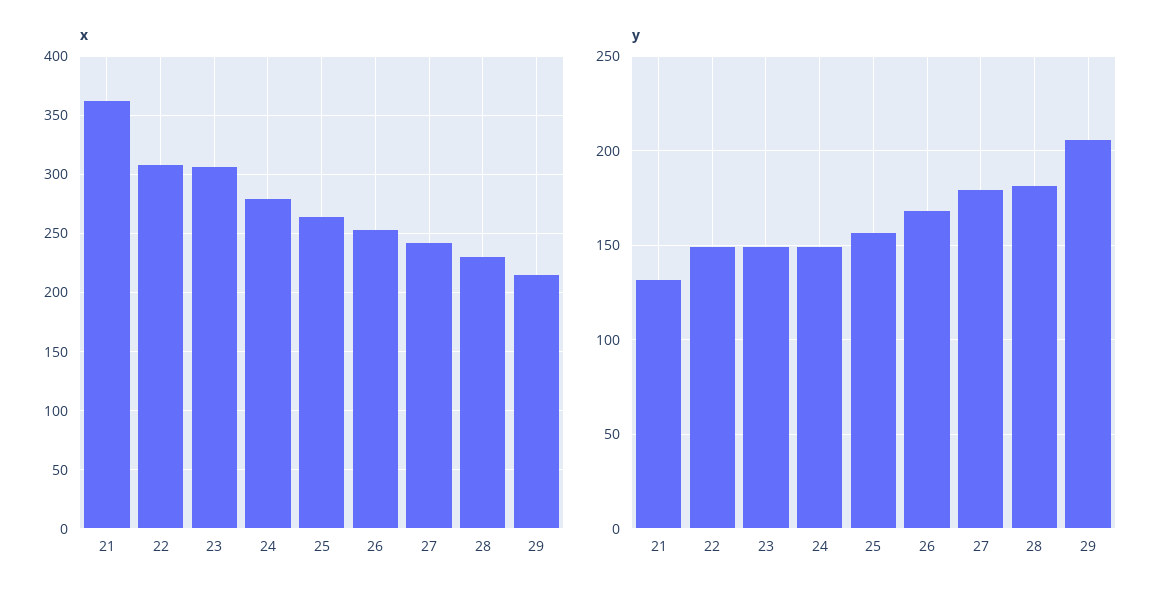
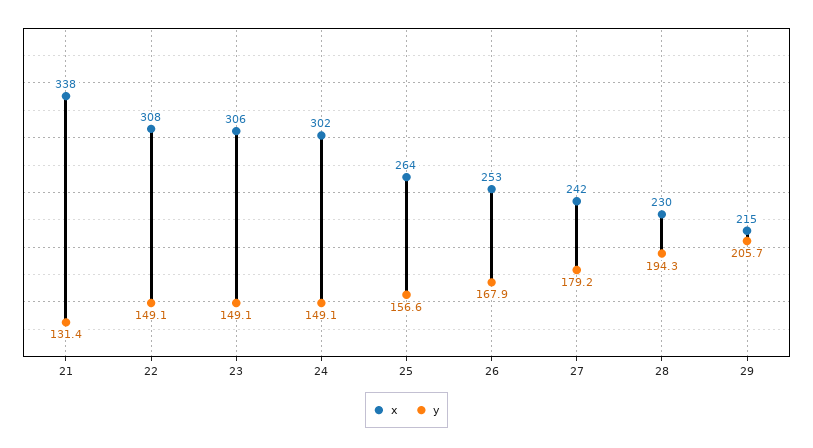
  {
    "x": {
-     "21": 360,
+     "21": 338,
      "22": 308,
      "23": 306,
-     "24": 280,
+     "24": 302,
      "25": 264,
      "26": 253,
      "27": 242,
      "28": 230,
      "29": 215
    },
    "y": {
      "21": 131.4,
      "22": 149.1,
      "23": 149.1,
      "24": 149.1,
      "25": 156.6,
      "26": 167.9,
      "27": 179.2,
-     "28": 180,
+     "28": 194.3,
      "29": 205.7
    }
  }

